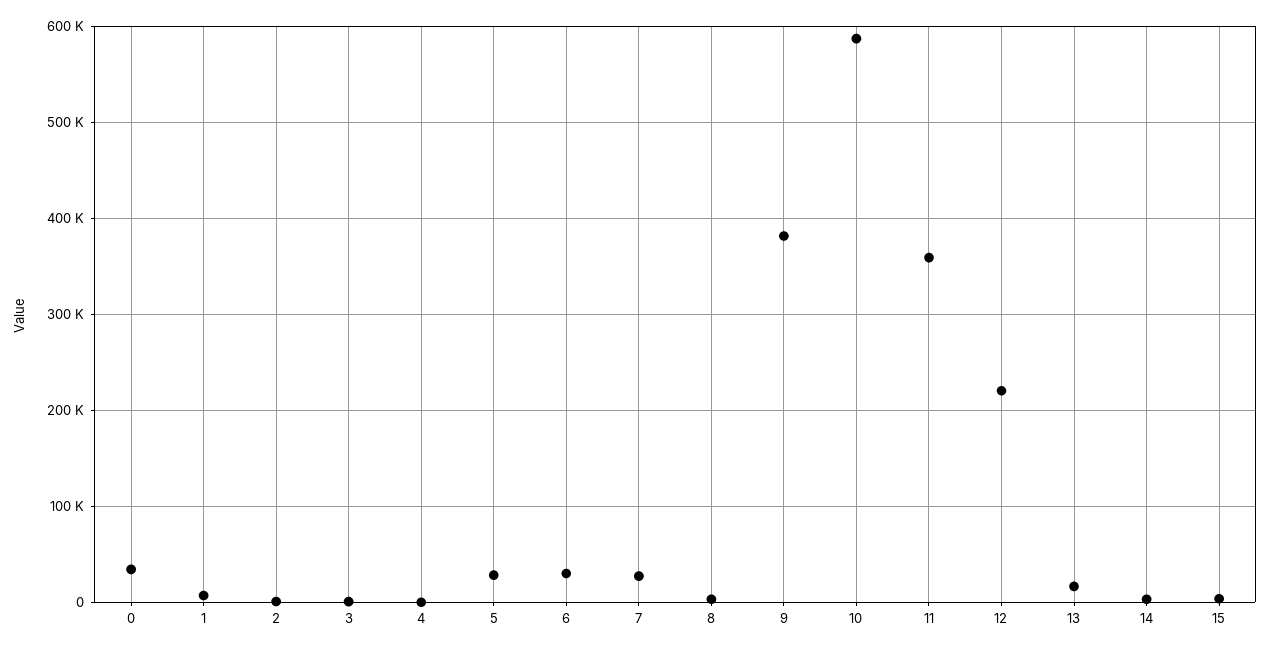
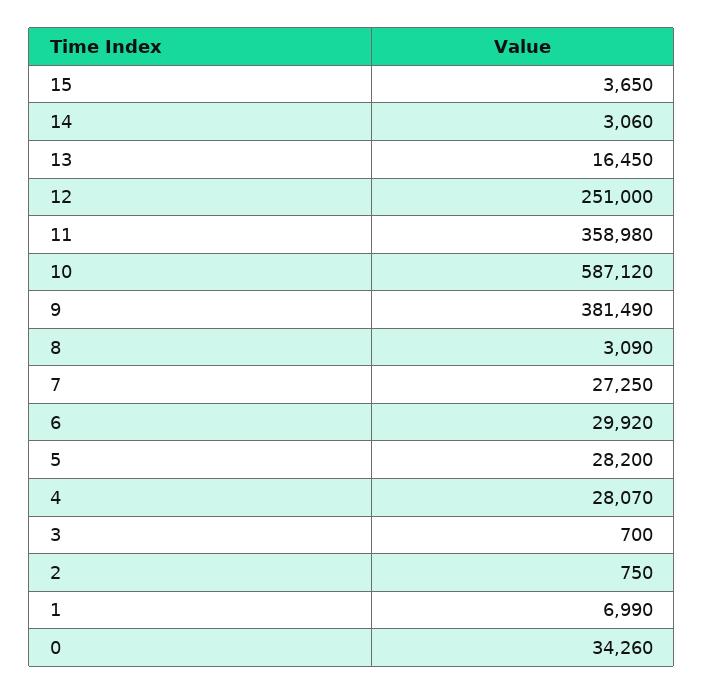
  {
    "0": 34260,
    "1": 6990,
    "2": 750,
    "3": 700,
-   "4": 0,
+   "4": 28070,
    "5": 28200,
    "6": 29920,
    "7": 27250,
    "8": 3090,
    "9": 381490,
    "10": 587120,
    "11": 358980,
-   "12": 220000,
+   "12": 251000,
    "13": 16450,
    "14": 3060,
    "15": 3650
  }

